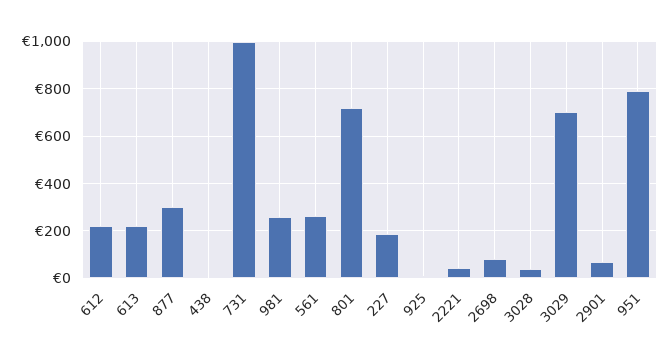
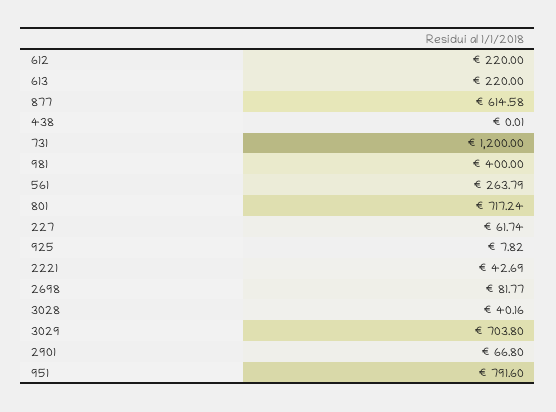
  {
    "612": 220,
    "613": 220,
-   "877": 300,
+   "877": 614.58,
    "438": 0.01,
-   "731": 1000,
+   "731": 1200,
-   "981": 250,
+   "981": 400,
    "561": 263.79,
    "801": 717.24,
-   "227": 200,
+   "227": 61.74,
    "925": 7.82,
    "2221": 42.69,
    "2698": 81.77,
    "3028": 40.16,
    "3029": 703.8,
    "2901": 66.8,
    "951": 791.6
  }

